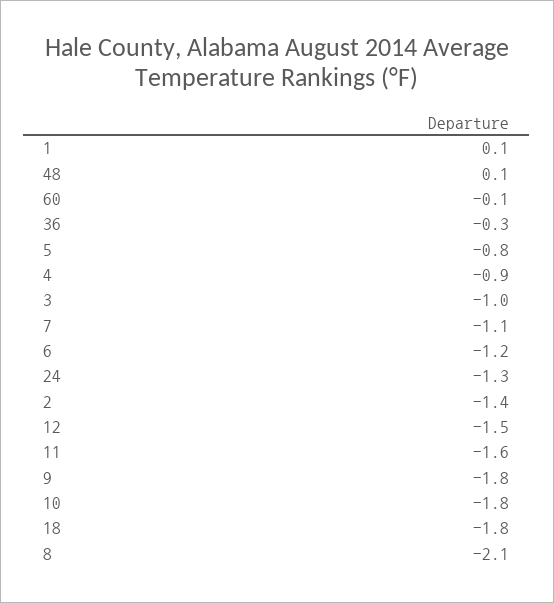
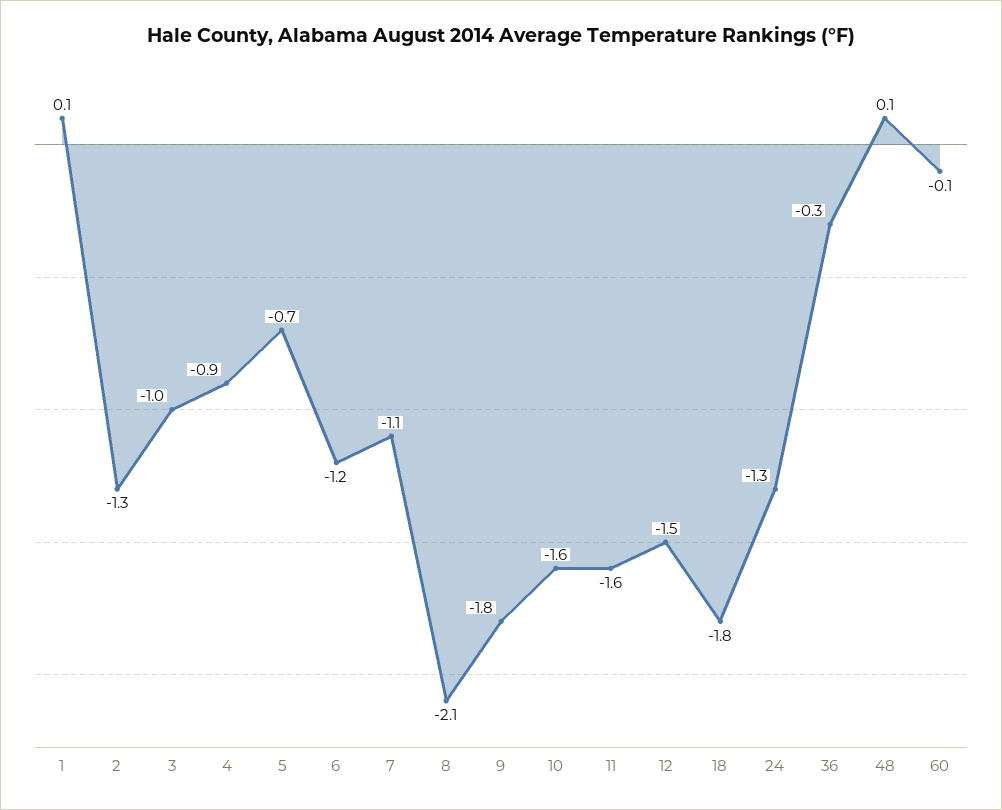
  {
    "1": 0.1,
    "48": 0.1,
    "60": -0.1,
    "36": -0.3,
-   "5": -0.8,
+   "5": -0.7,
    "4": -0.9,
    "3": -1,
    "7": -1.1,
    "6": -1.2,
    "24": -1.3,
-   "2": -1.4,
+   "2": -1.3,
    "12": -1.5,
    "11": -1.6,
    "9": -1.8,
-   "10": -1.8,
+   "10": -1.6,
    "18": -1.8,
    "8": -2.1
  }

